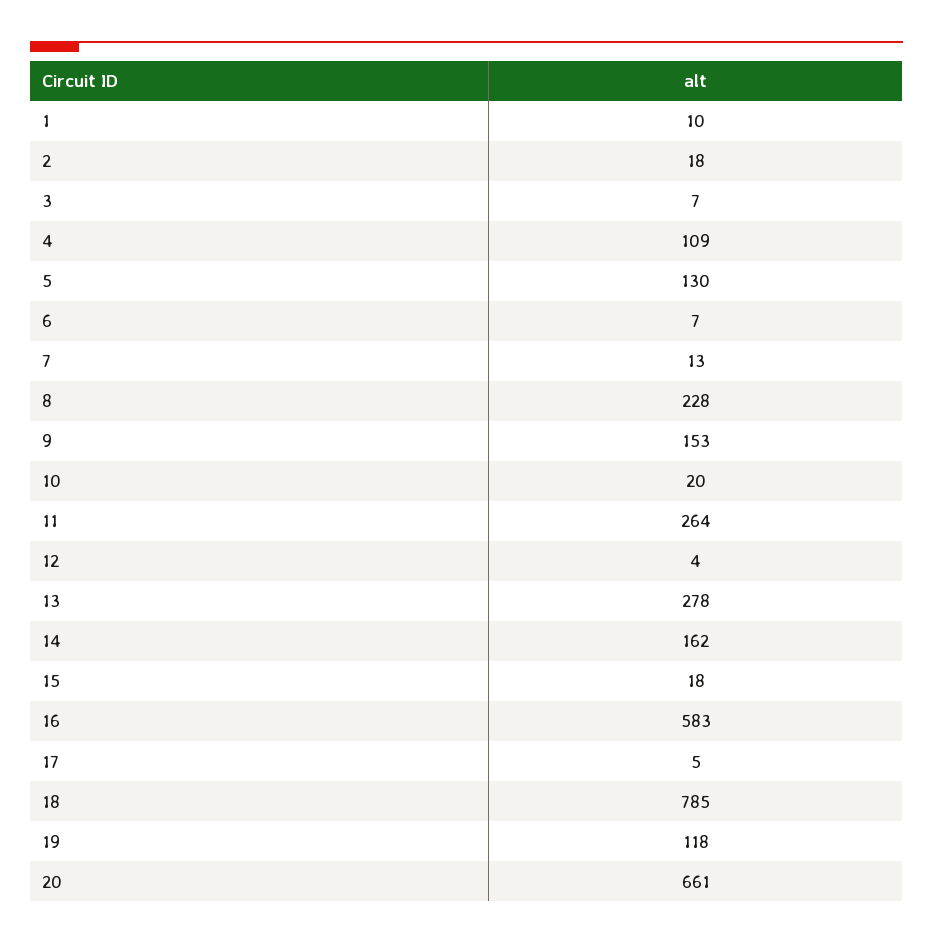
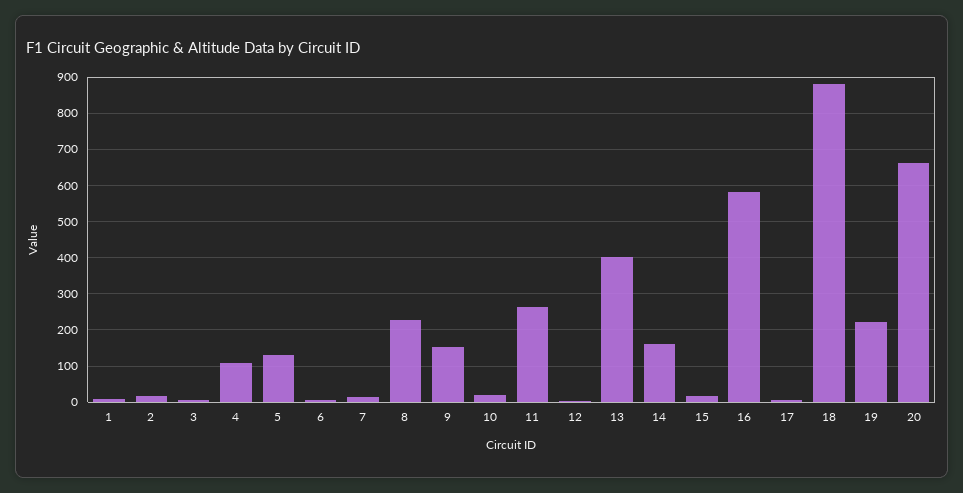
  {
    "1": 10,
    "2": 18,
    "3": 7,
    "4": 109,
    "5": 130,
    "6": 7,
    "7": 13,
    "8": 228,
    "9": 153,
    "10": 20,
    "11": 264,
    "12": 4,
-   "13": 278,
+   "13": 400,
    "14": 162,
    "15": 18,
    "16": 583,
    "17": 5,
-   "18": 785,
+   "18": 880,
-   "19": 118,
+   "19": 220,
    "20": 661
  }

